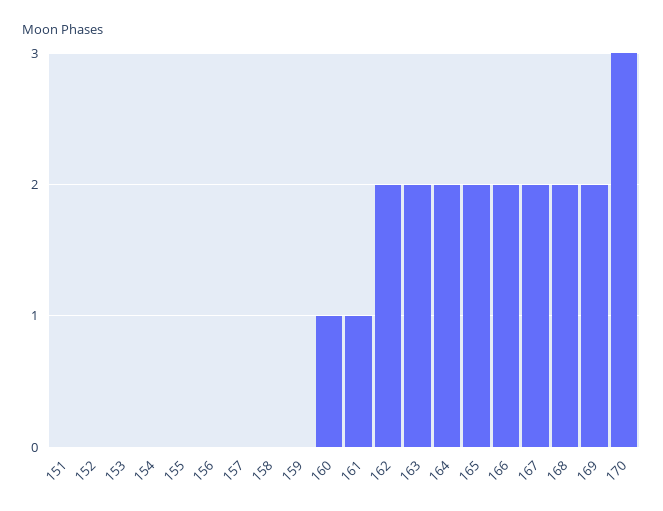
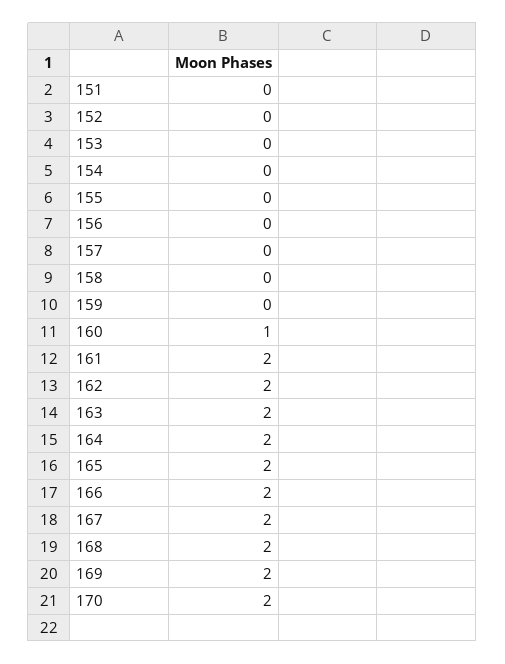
  {
    "151": 0,
    "152": 0,
    "153": 0,
    "154": 0,
    "155": 0,
    "156": 0,
    "157": 0,
    "158": 0,
    "159": 0,
    "160": 1,
-   "161": 1,
+   "161": 2,
    "162": 2,
    "163": 2,
    "164": 2,
    "165": 2,
    "166": 2,
    "167": 2,
    "168": 2,
    "169": 2,
-   "170": 3
+   "170": 2
  }

